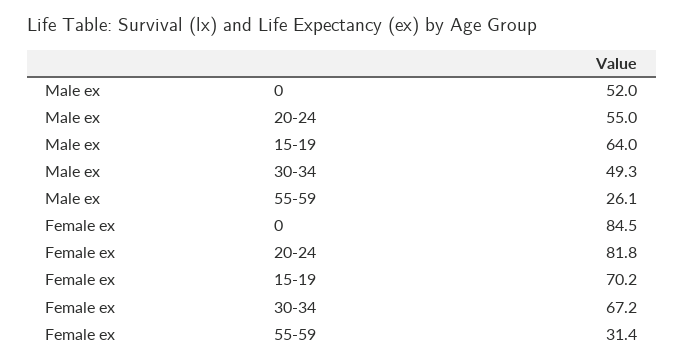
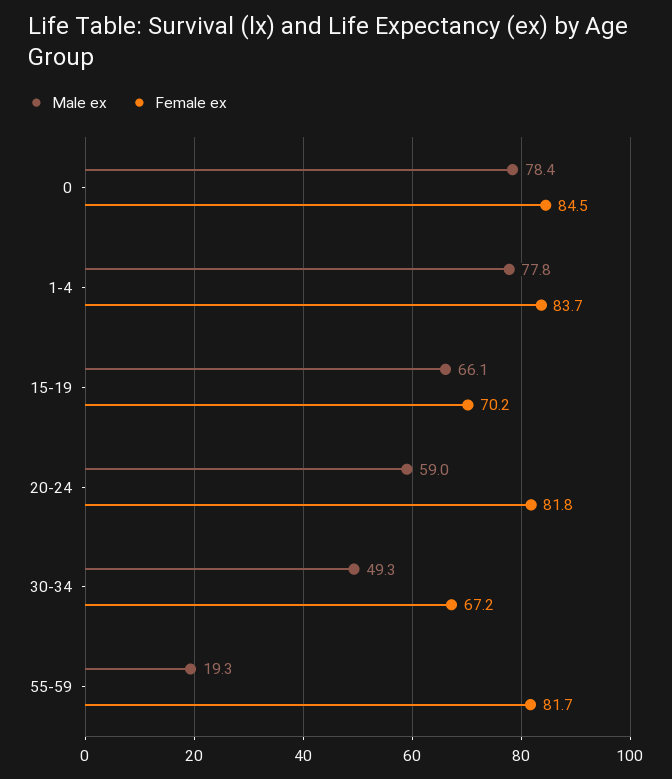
  {
    "Male ex": {
-     "0": 52,
+     "0": 78.4,
-     "20-24": 55,
+     "20-24": 59,
-     "15-19": 64,
+     "15-19": 66.1,
      "30-34": 49.3,
-     "55-59": 26.1
+     "55-59": 19.3,
+     "1-4": 77.8
    },
    "Female ex": {
      "0": 84.5,
      "20-24": 81.8,
      "15-19": 70.2,
      "30-34": 67.2,
-     "55-59": 31.4
+     "55-59": 81.7,
+     "1-4": 83.7
    }
  }

